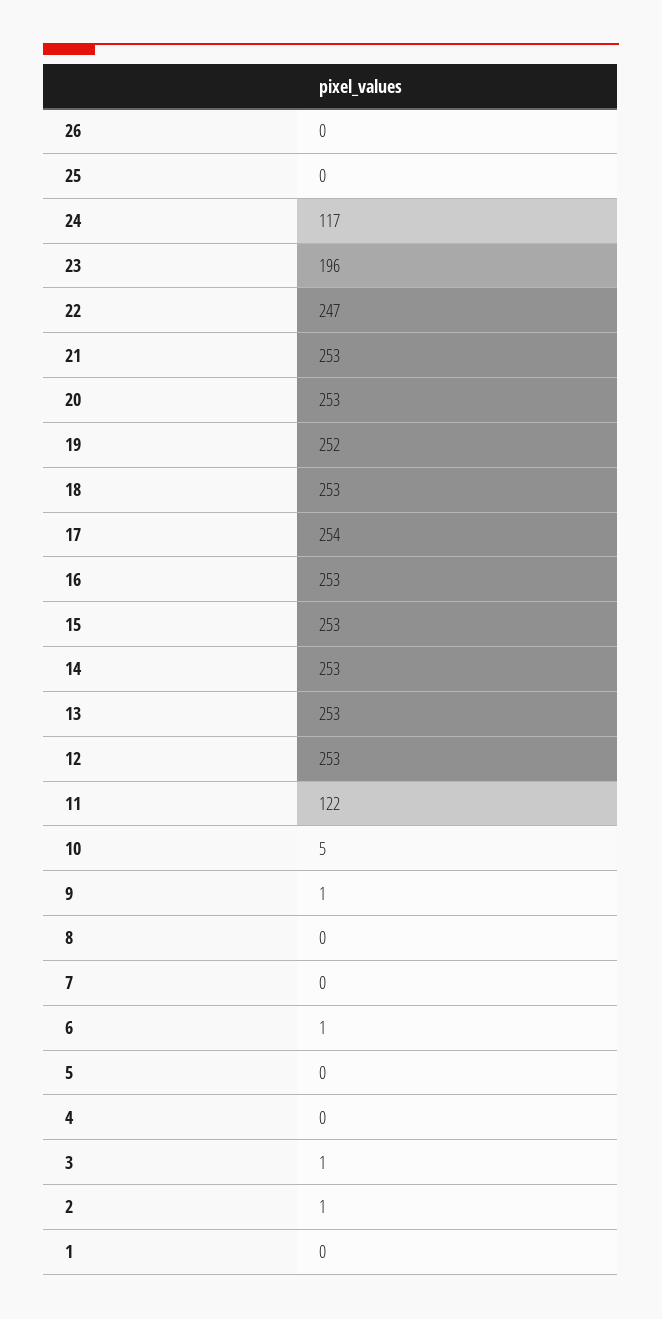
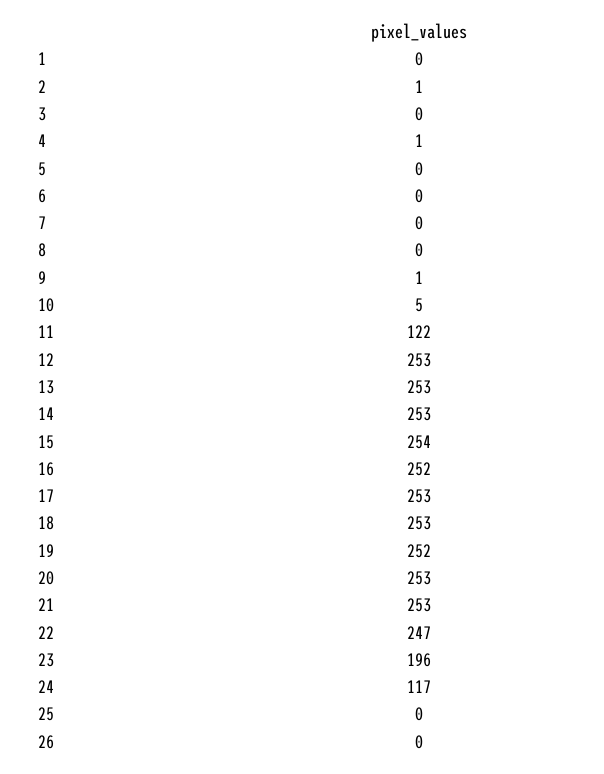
  {
    "26": 0,
    "25": 0,
    "24": 117,
    "23": 196,
    "22": 247,
    "21": 253,
    "20": 253,
    "19": 252,
    "18": 253,
-   "17": 254,
+   "17": 253,
-   "16": 253,
+   "16": 252,
-   "15": 253,
+   "15": 254,
    "14": 253,
    "13": 253,
    "12": 253,
    "11": 122,
    "10": 5,
    "9": 1,
    "8": 0,
    "7": 0,
-   "6": 1,
+   "6": 0,
    "5": 0,
-   "4": 0,
+   "4": 1,
-   "3": 1,
+   "3": 0,
    "2": 1,
    "1": 0
  }

